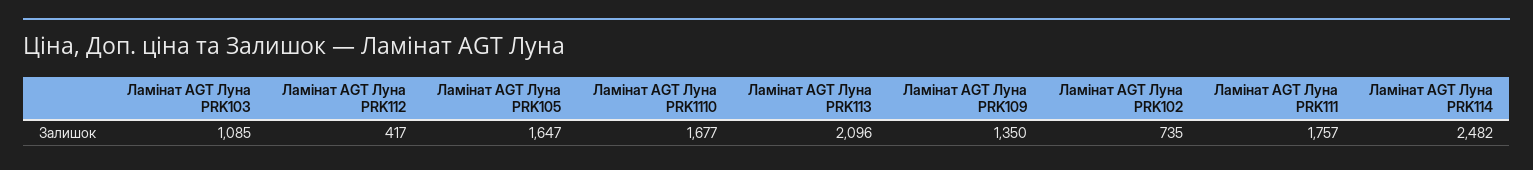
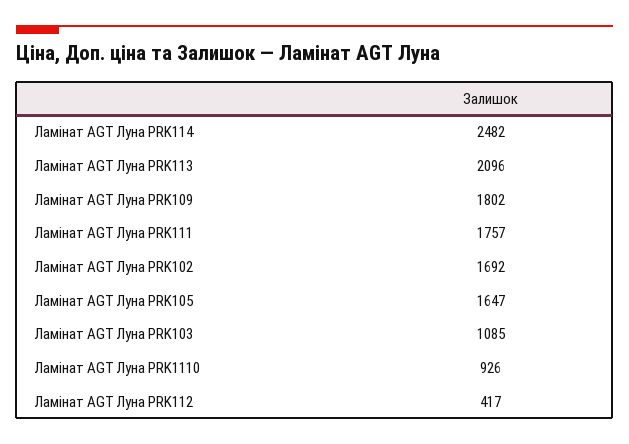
  {
    "Ламінат AGT Луна PRK103": 1085,
    "Ламінат AGT Луна PRK112": 417,
    "Ламінат AGT Луна PRK105": 1647,
-   "Ламінат AGT Луна PRK1110": 1677,
+   "Ламінат AGT Луна PRK1110": 926,
    "Ламінат AGT Луна PRK113": 2096,
-   "Ламінат AGT Луна PRK109": 1350,
+   "Ламінат AGT Луна PRK109": 1802,
-   "Ламінат AGT Луна PRK102": 735,
+   "Ламінат AGT Луна PRK102": 1692,
    "Ламінат AGT Луна PRK111": 1757,
    "Ламінат AGT Луна PRK114": 2482
  }

